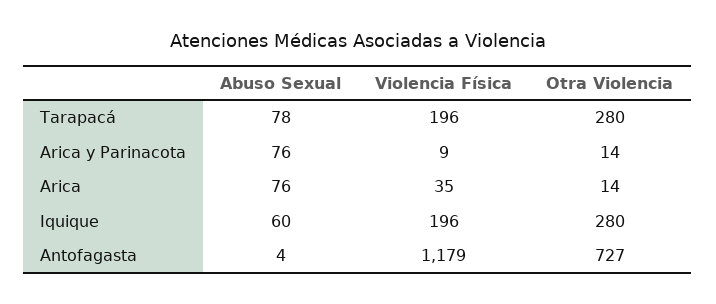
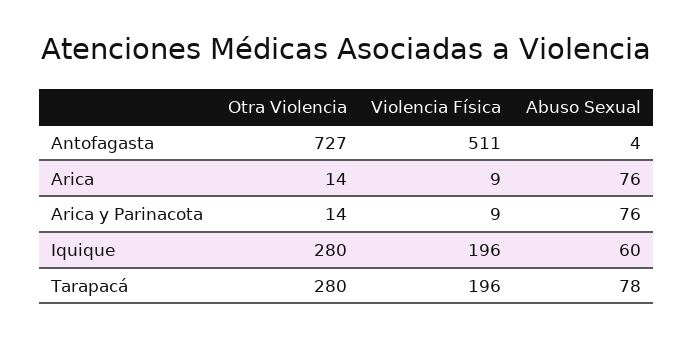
  {
    "Abuso Sexual": {
      "Tarapacá": 78,
      "Arica y Parinacota": 76,
      "Arica": 76,
      "Iquique": 60,
      "Antofagasta": 4
    },
    "Violencia Física": {
      "Tarapacá": 196,
      "Arica y Parinacota": 9,
-     "Arica": 35,
+     "Arica": 9,
      "Iquique": 196,
-     "Antofagasta": 1179
+     "Antofagasta": 511
    },
    "Otra Violencia": {
      "Tarapacá": 280,
      "Arica y Parinacota": 14,
      "Arica": 14,
      "Iquique": 280,
      "Antofagasta": 727
    }
  }

